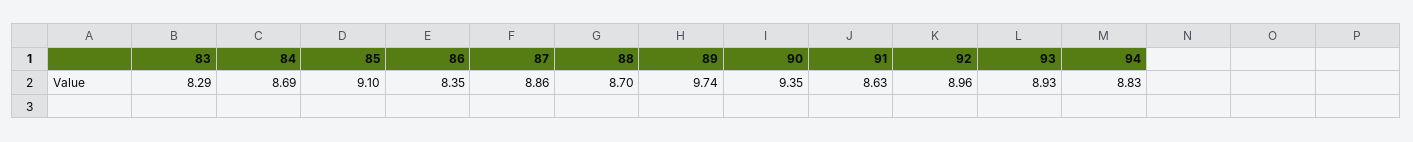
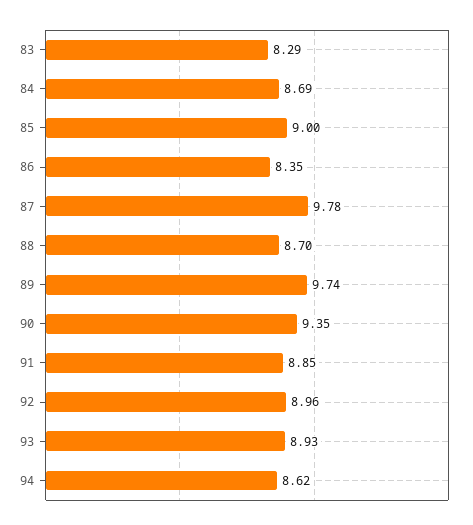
  {
    "83": 8.29,
    "84": 8.69,
-   "85": 9.1,
+   "85": 9,
    "86": 8.35,
-   "87": 8.86,
+   "87": 9.78,
    "88": 8.7,
    "89": 9.74,
    "90": 9.35,
-   "91": 8.63,
+   "91": 8.85,
    "92": 8.96,
    "93": 8.93,
-   "94": 8.83
+   "94": 8.62
  }

